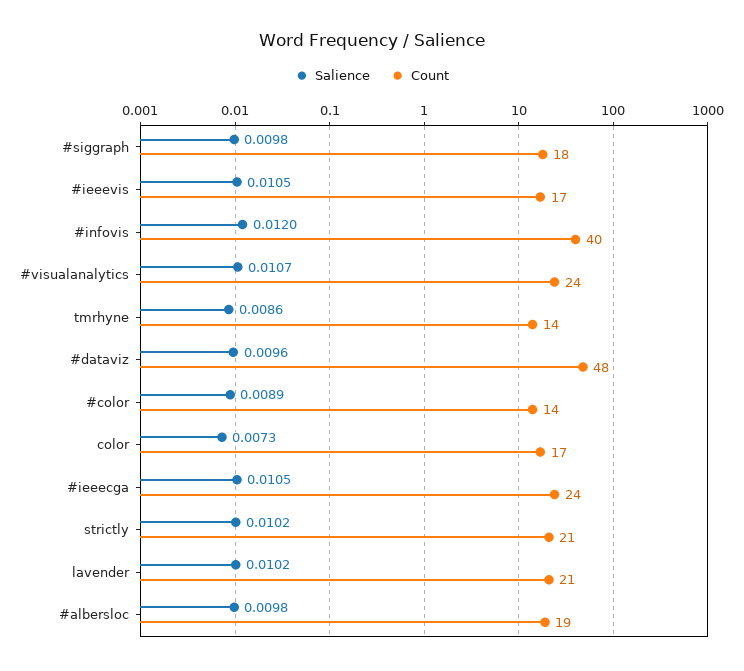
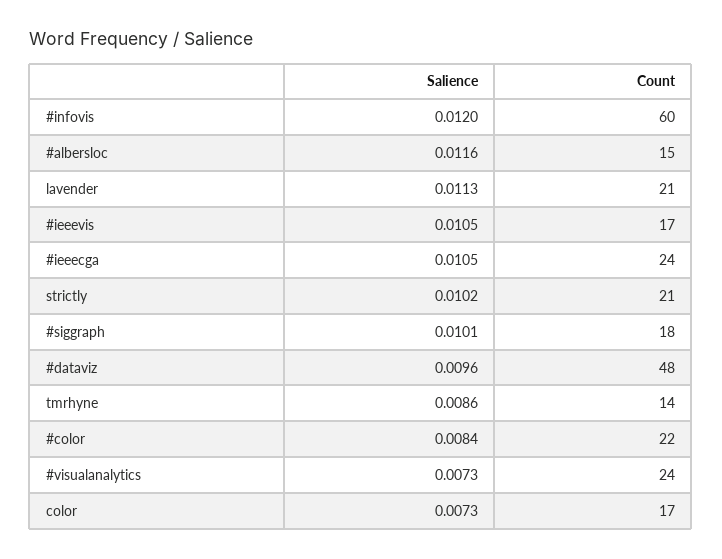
  {
    "Salience": {
-     "#siggraph": 0.0098,
+     "#siggraph": 0.0101,
      "#ieeevis": 0.0105,
      "#infovis": 0.012,
-     "#visualanalytics": 0.0107,
+     "#visualanalytics": 0.0073,
      "tmrhyne": 0.0086,
      "#dataviz": 0.0096,
-     "#color": 0.0089,
+     "#color": 0.0084,
      "color": 0.0073,
      "#ieeecga": 0.0105,
      "strictly": 0.0102,
-     "lavender": 0.0102,
+     "lavender": 0.0113,
-     "#albersloc": 0.0098
+     "#albersloc": 0.0116
    },
    "Count": {
      "#siggraph": 18,
      "#ieeevis": 17,
-     "#infovis": 40,
+     "#infovis": 60,
      "#visualanalytics": 24,
      "tmrhyne": 14,
      "#dataviz": 48,
-     "#color": 14,
+     "#color": 22,
      "color": 17,
      "#ieeecga": 24,
      "strictly": 21,
      "lavender": 21,
-     "#albersloc": 19
+     "#albersloc": 15
    }
  }

